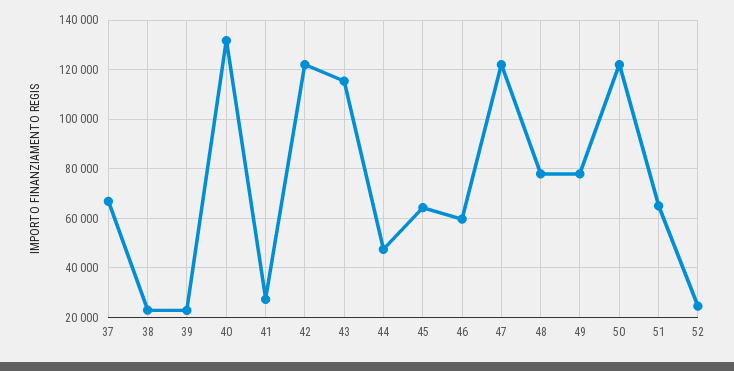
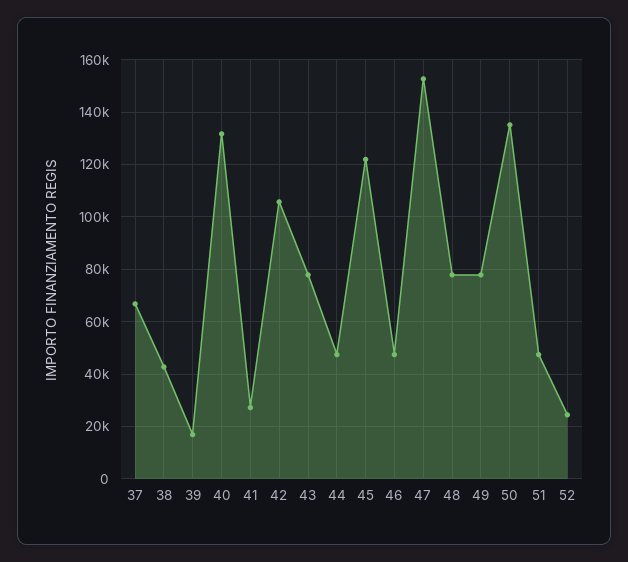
  {
    "37": 67500,
-   "38": 22500,
+   "38": 42500,
-   "39": 22500,
+   "39": 17500,
    "40": 132500,
    "41": 27500,
-   "42": 122500,
+   "42": 105000,
-   "43": 115000,
+   "43": 77500,
    "44": 47500,
-   "45": 65000,
+   "45": 122500,
-   "46": 60000,
+   "46": 47500,
-   "47": 122500,
+   "47": 152500,
    "48": 77500,
    "49": 77500,
-   "50": 122500,
+   "50": 135000,
-   "51": 65000,
+   "51": 47500,
    "52": 25000
  }

